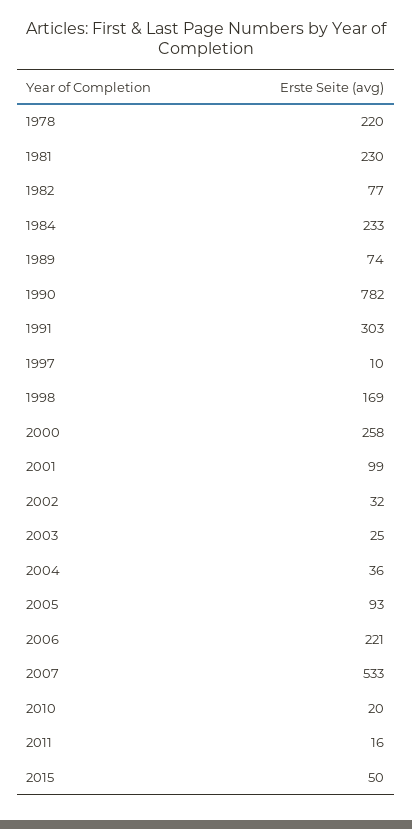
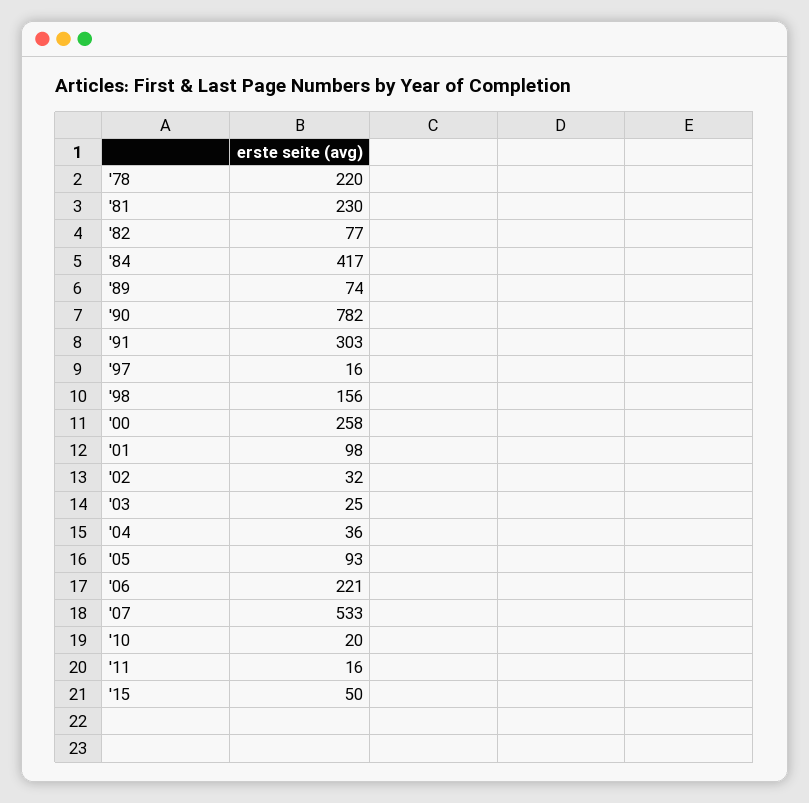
  {
    "1978": 220,
    "1981": 230,
    "1982": 77,
-   "1984": 233,
+   "1984": 417,
    "1989": 74,
    "1990": 782,
    "1991": 303,
-   "1997": 10,
+   "1997": 16,
-   "1998": 169,
+   "1998": 156,
    "2000": 258,
-   "2001": 99,
+   "2001": 98,
    "2002": 32,
    "2003": 25,
    "2004": 36,
    "2005": 93,
    "2006": 221,
    "2007": 533,
    "2010": 20,
    "2011": 16,
    "2015": 50
  }

